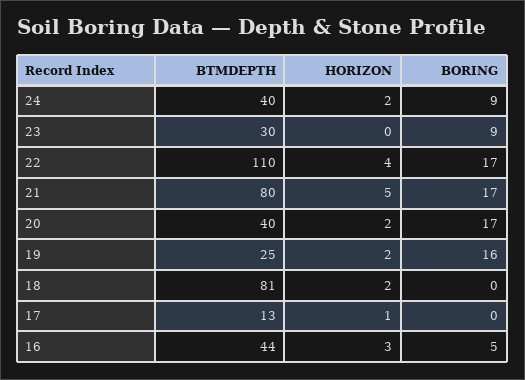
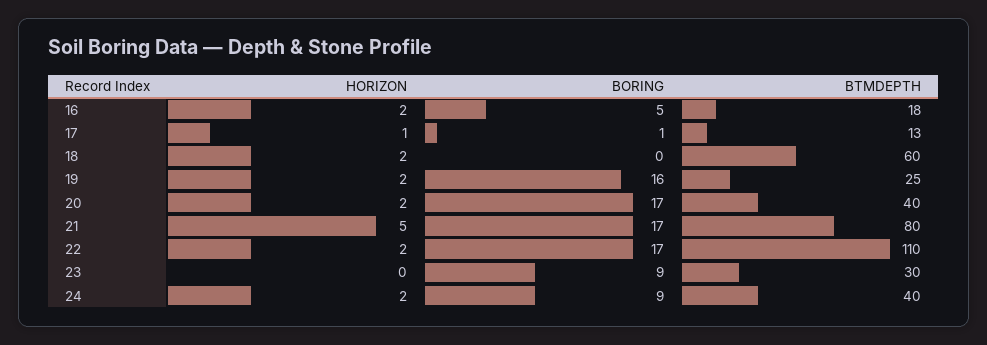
  {
    "BTMDEPTH": {
      "24": 40,
      "23": 30,
      "22": 110,
      "21": 80,
      "20": 40,
      "19": 25,
-     "18": 81,
+     "18": 60,
      "17": 13,
-     "16": 44
+     "16": 18
    },
    "HORIZON": {
      "24": 2,
      "23": 0,
-     "22": 4,
+     "22": 2,
      "21": 5,
      "20": 2,
      "19": 2,
      "18": 2,
      "17": 1,
-     "16": 3
+     "16": 2
    },
    "BORING": {
      "24": 9,
      "23": 9,
      "22": 17,
      "21": 17,
      "20": 17,
      "19": 16,
      "18": 0,
-     "17": 0,
+     "17": 1,
      "16": 5
    }
  }

